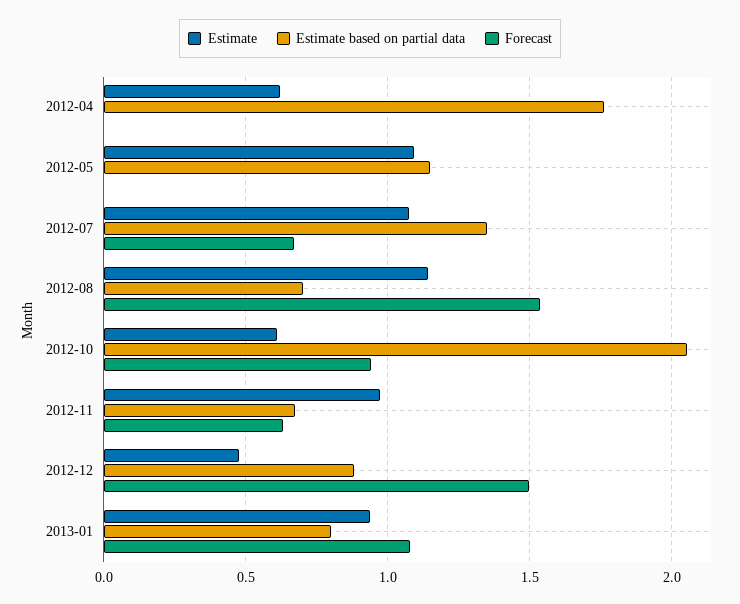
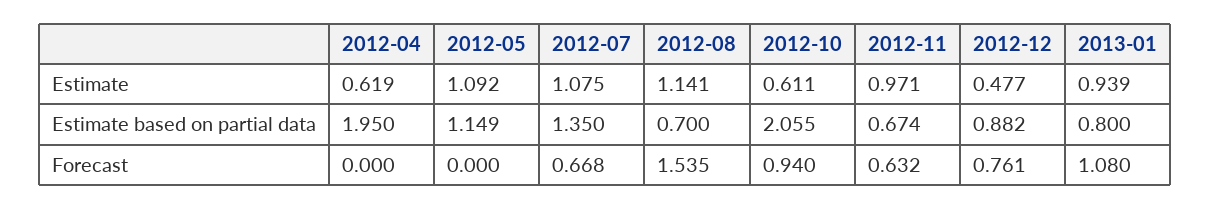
  {
    "Estimate": {
      "2012-04": 0.619,
      "2012-05": 1.092,
      "2012-07": 1.075,
      "2012-08": 1.141,
      "2012-10": 0.611,
      "2012-11": 0.971,
      "2012-12": 0.477,
      "2013-01": 0.939
    },
    "Estimate based on partial data": {
-     "2012-04": 1.75,
+     "2012-04": 1.95,
      "2012-05": 1.149,
      "2012-07": 1.35,
      "2012-08": 0.7,
      "2012-10": 2.055,
      "2012-11": 0.674,
      "2012-12": 0.882,
      "2013-01": 0.8
    },
    "Forecast": {
      "2012-04": 0,
      "2012-05": 0,
      "2012-07": 0.668,
      "2012-08": 1.535,
      "2012-10": 0.94,
      "2012-11": 0.632,
-     "2012-12": 1.5,
+     "2012-12": 0.761,
      "2013-01": 1.08
    }
  }

